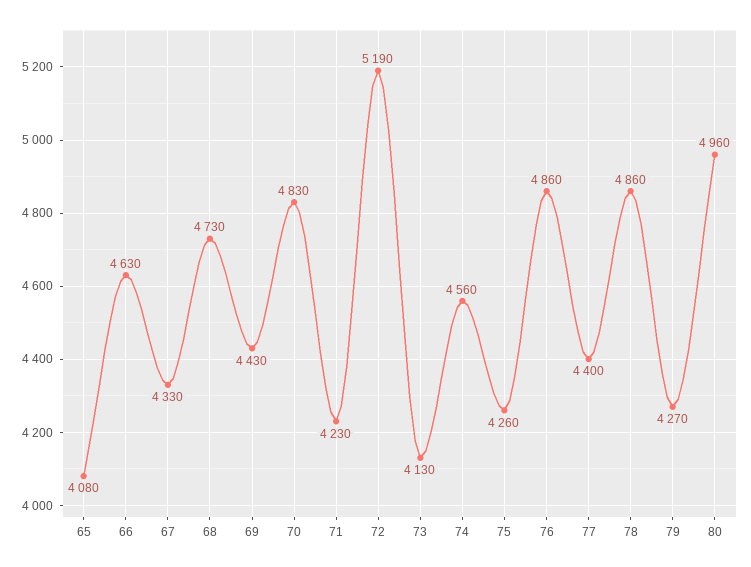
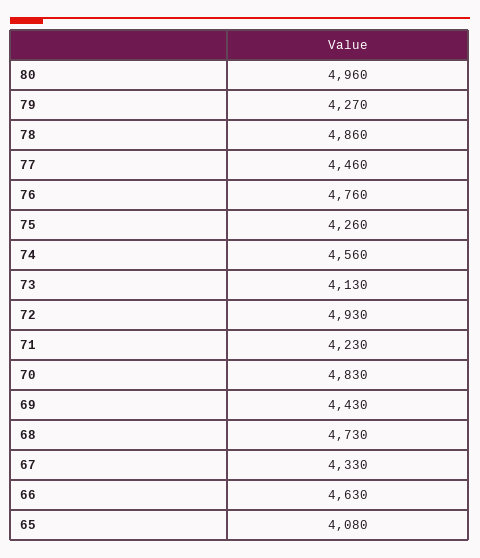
  {
    "65": 4080,
    "66": 4630,
    "67": 4330,
    "68": 4730,
    "69": 4430,
    "70": 4830,
    "71": 4230,
-   "72": 5190,
+   "72": 4930,
    "73": 4130,
    "74": 4560,
    "75": 4260,
-   "76": 4860,
+   "76": 4760,
-   "77": 4400,
+   "77": 4460,
    "78": 4860,
    "79": 4270,
    "80": 4960
  }

